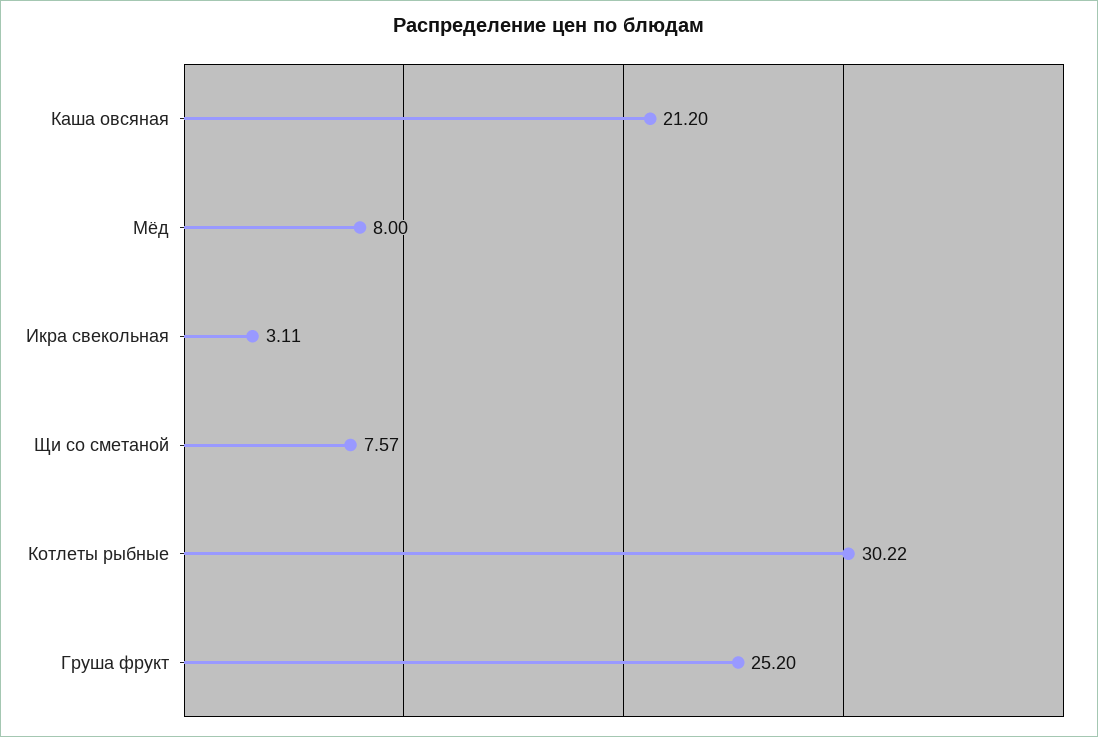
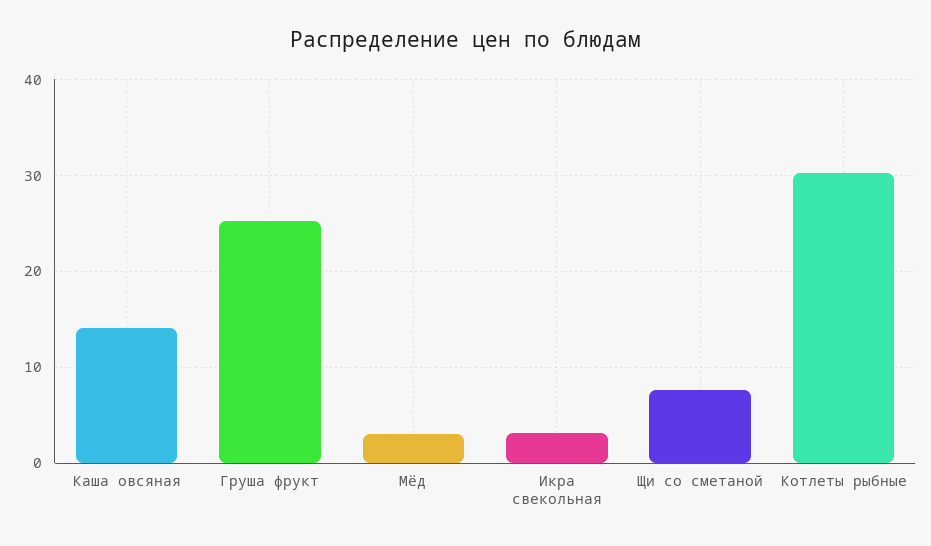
  {
-   "Каша овсяная": 21.2,
+   "Каша овсяная": 14,
-   "Мёд": 8,
+   "Мёд": 3,
    "Икра свекольная": 3.11,
    "Щи со сметаной": 7.57,
    "Котлеты рыбные": 30.22,
    "Груша фрукт": 25.2
  }

